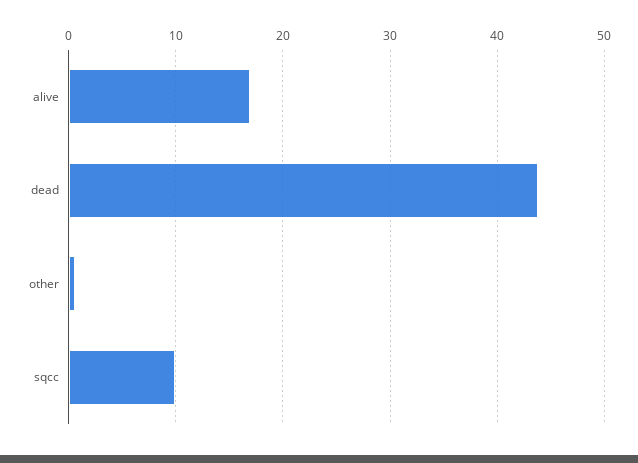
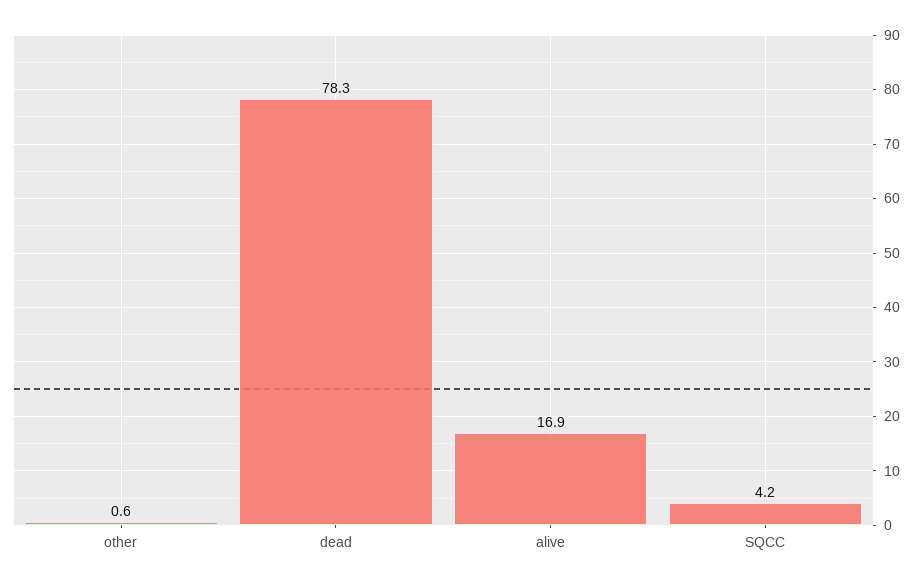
  {
    "alive": 16.9,
-   "dead": 44,
+   "dead": 78.3,
    "other": 0.6,
-   "sqcc": 10
+   "sqcc": 4.2
  }

